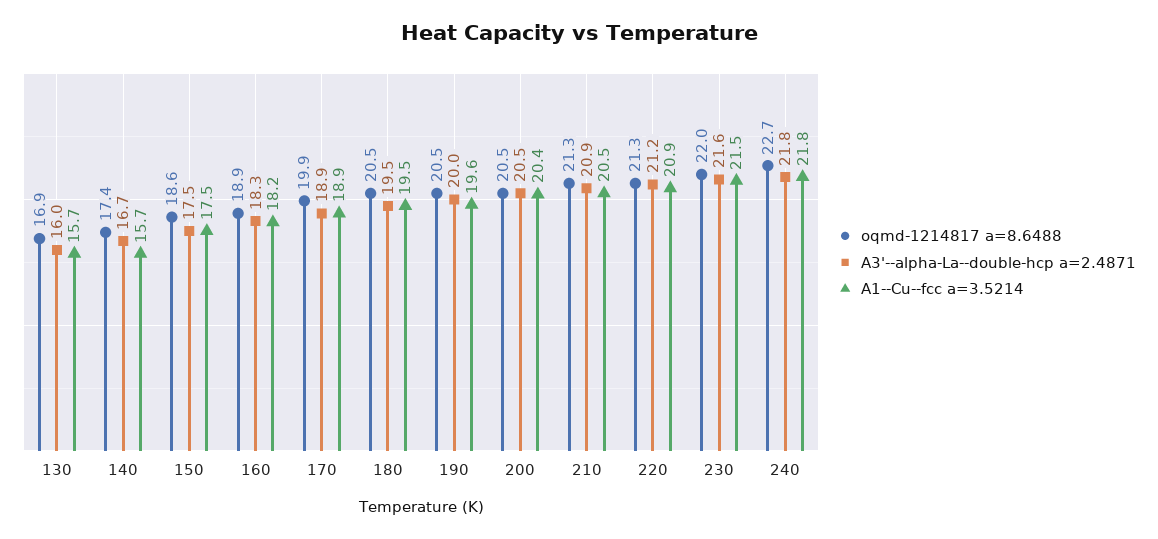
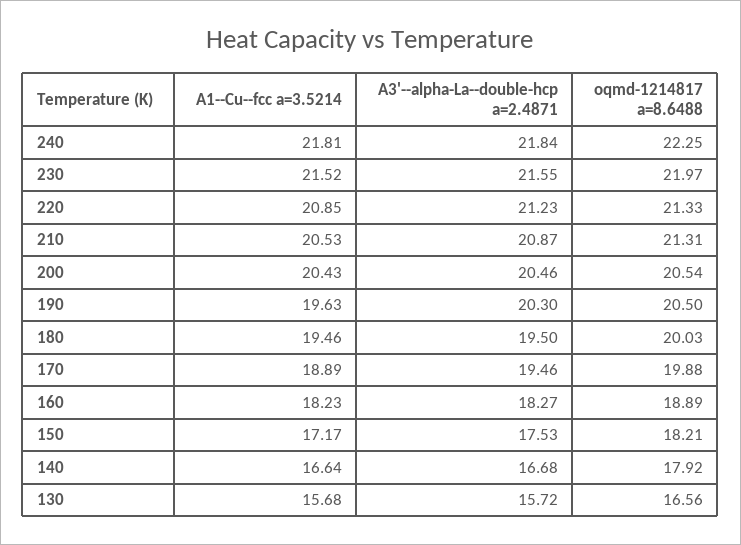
  {
    "oqmd-1214817 a=8.6488": {
-     "130": 16.9,
+     "130": 16.56,
-     "140": 17.4,
+     "140": 17.92,
-     "150": 18.6,
+     "150": 18.21,
      "160": 18.89,
      "170": 19.88,
-     "180": 20.5,
+     "180": 20.03,
      "190": 20.5,
      "200": 20.54,
      "210": 21.31,
      "220": 21.33,
      "230": 21.97,
-     "240": 22.7
+     "240": 22.25
    },
    "A3'--alpha-La--double-hcp a=2.4871": {
-     "130": 16,
+     "130": 15.72,
      "140": 16.68,
      "150": 17.53,
      "160": 18.27,
-     "170": 18.9,
+     "170": 19.46,
      "180": 19.5,
-     "190": 20,
+     "190": 20.3,
      "200": 20.46,
      "210": 20.87,
      "220": 21.23,
      "230": 21.55,
      "240": 21.84
    },
    "A1--Cu--fcc a=3.5214": {
      "130": 15.68,
-     "140": 15.7,
+     "140": 16.64,
-     "150": 17.5,
+     "150": 17.17,
      "160": 18.23,
      "170": 18.89,
      "180": 19.46,
      "190": 19.63,
      "200": 20.43,
      "210": 20.53,
      "220": 20.85,
      "230": 21.52,
      "240": 21.81
    }
  }

